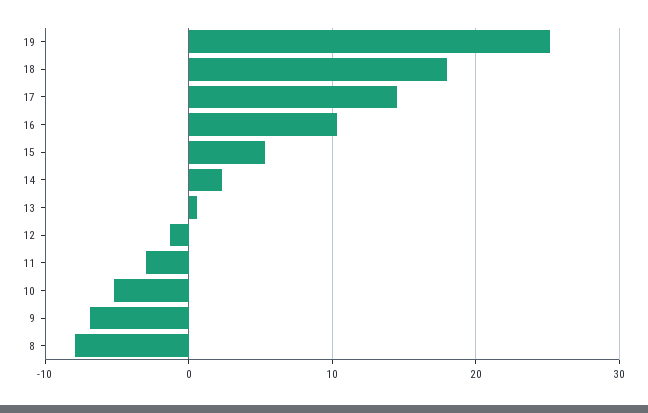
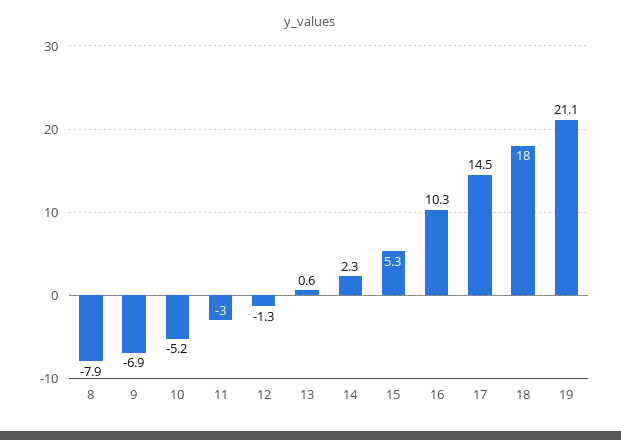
  {
-   "19": 25,
+   "19": 21.1,
    "18": 18,
    "17": 14.5,
    "16": 10.3,
    "15": 5.3,
    "14": 2.3,
    "13": 0.6,
    "12": -1.3,
    "11": -3,
    "10": -5.2,
    "9": -6.9,
    "8": -7.9
  }

